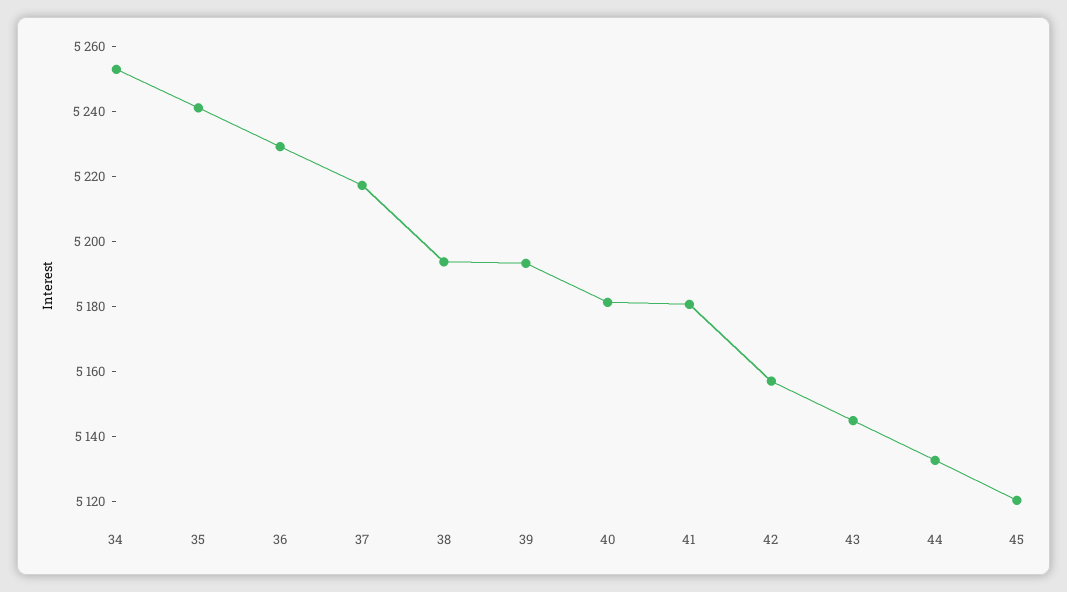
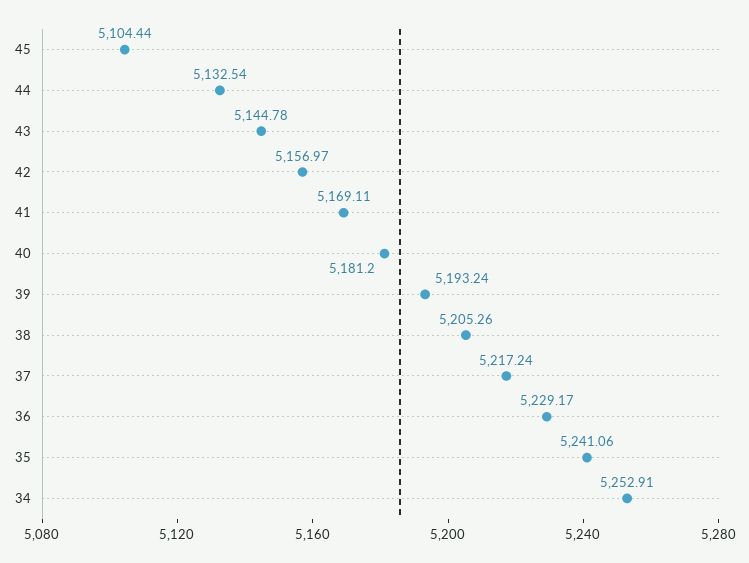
  {
    "34": 5252.91,
    "35": 5241.06,
    "36": 5229.17,
    "37": 5217.24,
-   "38": 5195,
+   "38": 5205.26,
    "39": 5193.24,
    "40": 5181.2,
-   "41": 5180,
+   "41": 5169.11,
    "42": 5156.97,
    "43": 5144.78,
    "44": 5132.54,
-   "45": 5120
+   "45": 5104.44
  }

